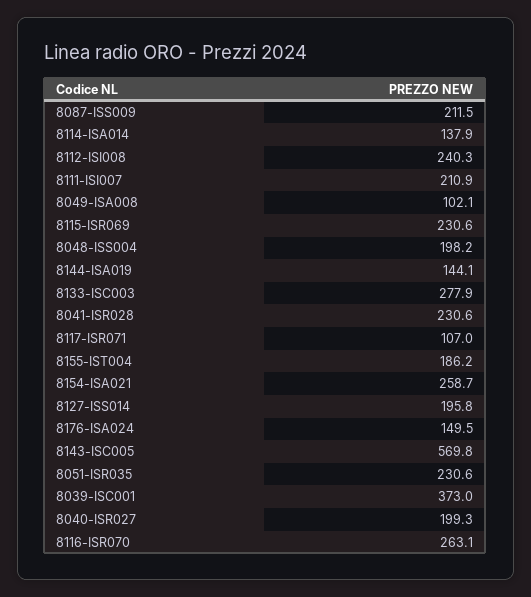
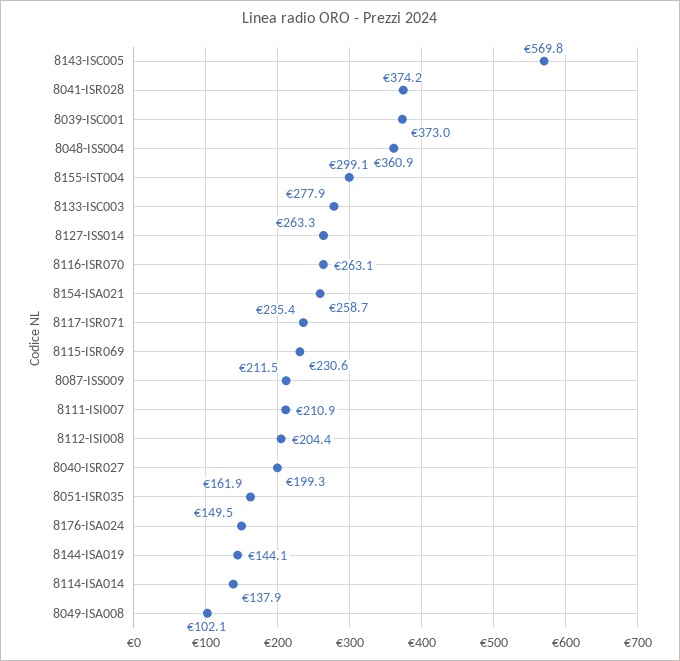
  {
    "8087-ISS009": 211.5,
    "8114-ISA014": 137.9,
-   "8112-ISI008": 240.3,
+   "8112-ISI008": 204.4,
    "8111-ISI007": 210.9,
    "8049-ISA008": 102.1,
    "8115-ISR069": 230.6,
-   "8048-ISS004": 198.2,
+   "8048-ISS004": 360.9,
    "8144-ISA019": 144.1,
    "8133-ISC003": 277.9,
-   "8041-ISR028": 230.6,
+   "8041-ISR028": 374.2,
-   "8117-ISR071": 107,
+   "8117-ISR071": 235.4,
-   "8155-IST004": 186.2,
+   "8155-IST004": 299.1,
    "8154-ISA021": 258.7,
-   "8127-ISS014": 195.8,
+   "8127-ISS014": 263.3,
    "8176-ISA024": 149.5,
    "8143-ISC005": 569.8,
-   "8051-ISR035": 230.6,
+   "8051-ISR035": 161.9,
    "8039-ISC001": 373,
    "8040-ISR027": 199.3,
    "8116-ISR070": 263.1
  }

